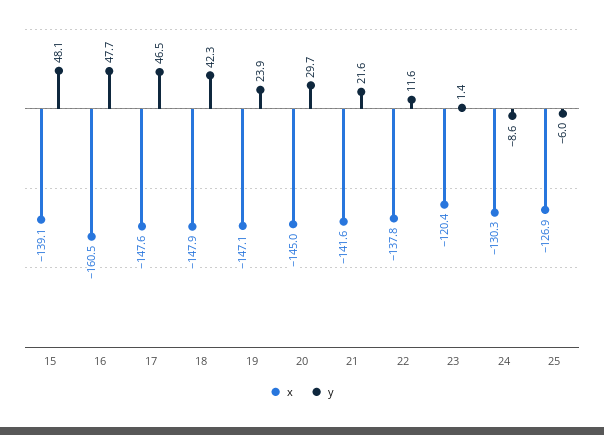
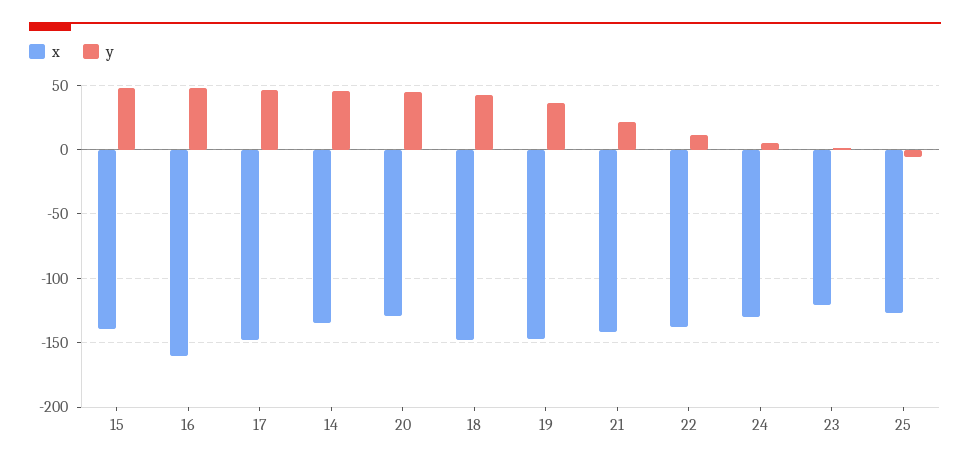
  {
    "x": {
      "15": -139.1,
      "16": -160.5,
      "17": -147.6,
      "18": -147.9,
      "19": -147.1,
-     "20": -145,
+     "20": -130,
      "21": -141.6,
      "22": -137.8,
      "23": -120.4,
      "24": -130.3,
-     "25": -126.9
+     "25": -126.9,
+     "14": -135
    },
    "y": {
      "15": 48.1,
      "16": 47.7,
      "17": 46.5,
      "18": 42.3,
-     "19": 23.9,
+     "19": 35,
-     "20": 29.7,
+     "20": 45,
      "21": 21.6,
      "22": 11.6,
      "23": 1.4,
-     "24": -8.6,
+     "24": 5,
-     "25": -6
+     "25": -6,
+     "14": 45
    }
  }

